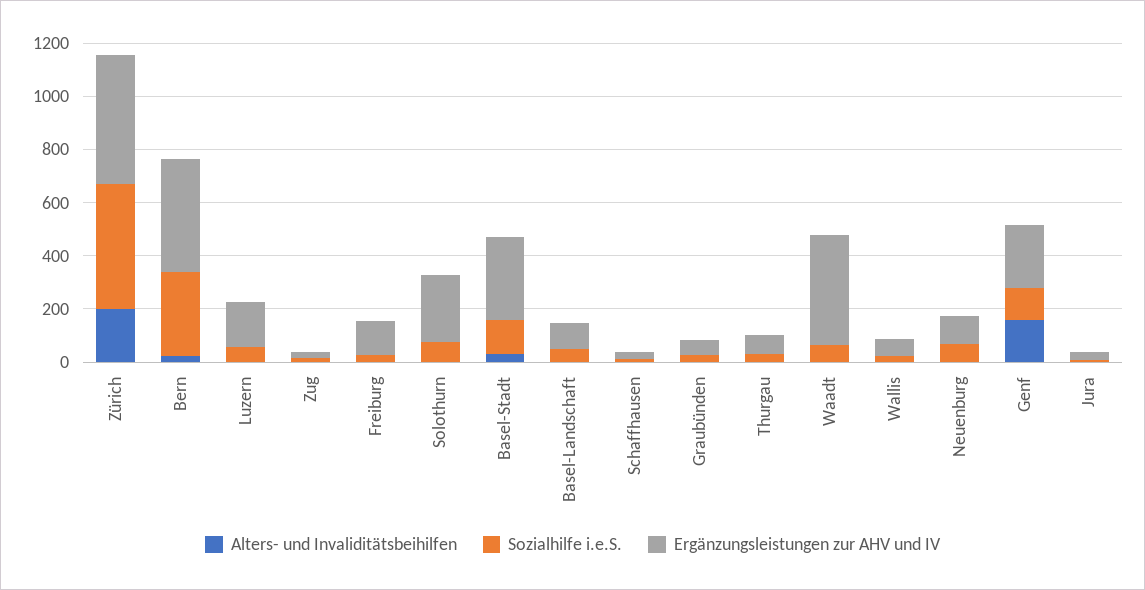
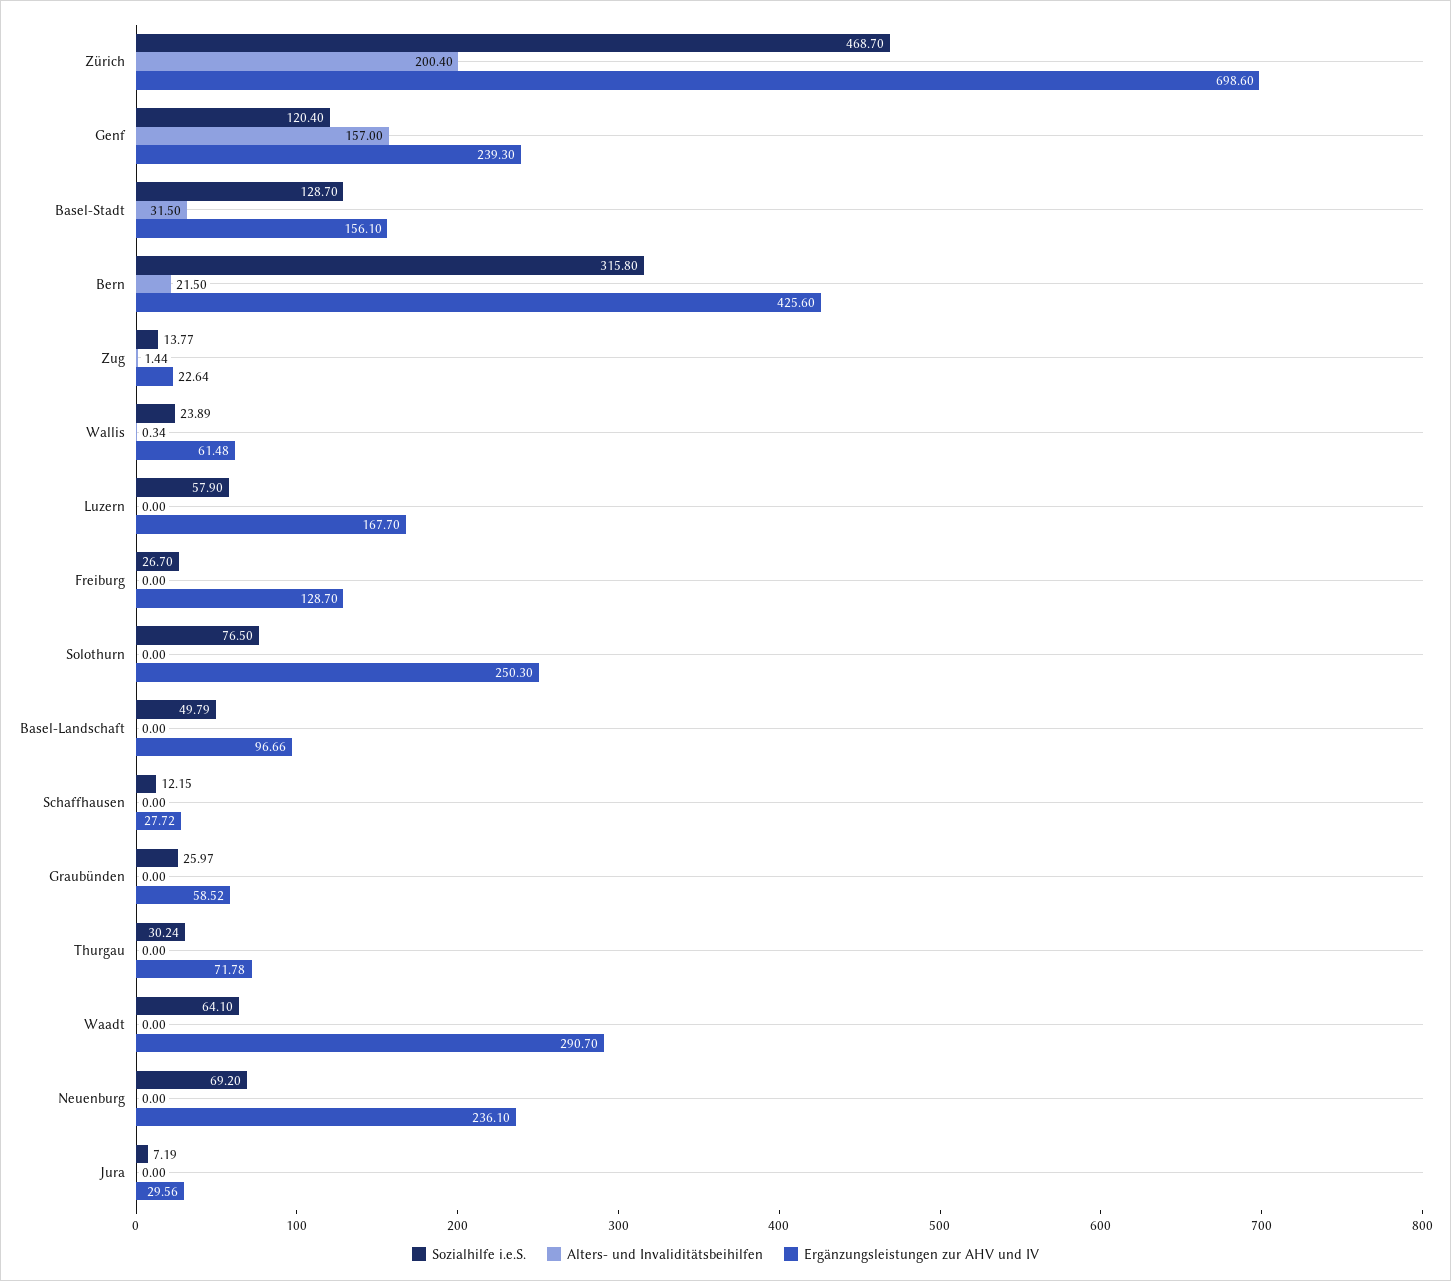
  {
    "Alters- und Invaliditätsbeihilfen": {
      "Zürich": 200.4,
      "Bern": 21.5,
      "Luzern": 0,
      "Zug": 1.44,
      "Freiburg": 0,
      "Solothurn": 0,
      "Basel-Stadt": 31.5,
      "Basel-Landschaft": 0,
      "Schaffhausen": 0,
      "Graubünden": 0,
      "Thurgau": 0,
      "Waadt": 0,
      "Wallis": 0.34,
      "Neuenburg": 0,
      "Genf": 157,
      "Jura": 0
    },
    "Sozialhilfe i.e.S.": {
      "Zürich": 468.7,
      "Bern": 315.8,
      "Luzern": 57.9,
      "Zug": 13.77,
      "Freiburg": 26.7,
      "Solothurn": 76.5,
      "Basel-Stadt": 128.7,
      "Basel-Landschaft": 49.79,
      "Schaffhausen": 12.15,
      "Graubünden": 25.97,
      "Thurgau": 30.24,
      "Waadt": 64.1,
      "Wallis": 23.89,
      "Neuenburg": 69.2,
      "Genf": 120.4,
      "Jura": 7.19
    },
    "Ergänzungsleistungen zur AHV und IV": {
-     "Zürich": 500,
+     "Zürich": 698.6,
      "Bern": 425.6,
      "Luzern": 167.7,
      "Zug": 22.64,
      "Freiburg": 128.7,
      "Solothurn": 250.3,
-     "Basel-Stadt": 300,
+     "Basel-Stadt": 156.1,
      "Basel-Landschaft": 96.66,
      "Schaffhausen": 27.72,
      "Graubünden": 58.52,
      "Thurgau": 71.78,
-     "Waadt": 400,
+     "Waadt": 290.7,
      "Wallis": 61.48,
-     "Neuenburg": 100,
+     "Neuenburg": 236.1,
      "Genf": 239.3,
      "Jura": 29.56
    }
  }

